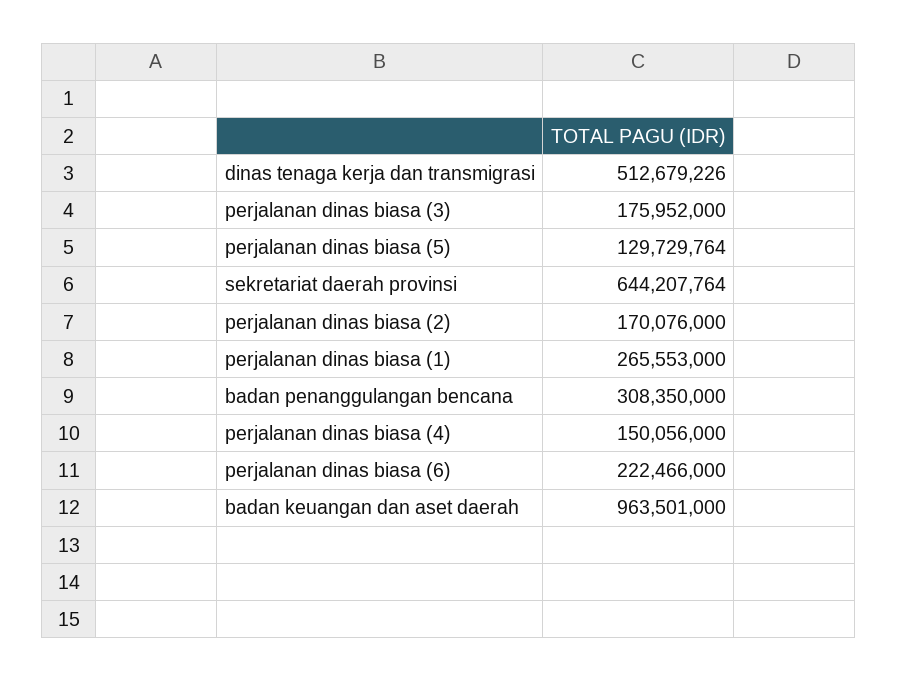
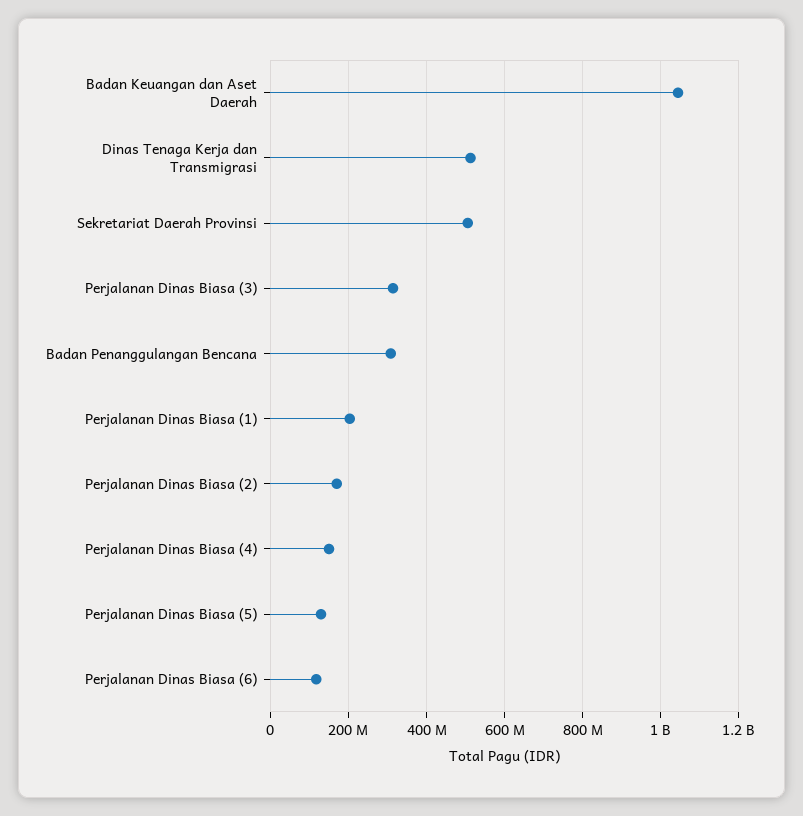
  {
    "dinas tenaga kerja dan transmigrasi": 512679226,
-   "perjalanan dinas biasa (3)": 175952000,
+   "perjalanan dinas biasa (3)": 320000000,
    "perjalanan dinas biasa (5)": 129729764,
-   "sekretariat daerah provinsi": 644207764,
+   "sekretariat daerah provinsi": 500000000,
    "perjalanan dinas biasa (2)": 170076000,
-   "perjalanan dinas biasa (1)": 265553000,
+   "perjalanan dinas biasa (1)": 200000000,
    "badan penanggulangan bencana": 308350000,
    "perjalanan dinas biasa (4)": 150056000,
-   "perjalanan dinas biasa (6)": 222466000,
+   "perjalanan dinas biasa (6)": 120000000,
-   "badan keuangan dan aset daerah": 963501000
+   "badan keuangan dan aset daerah": 1040000000
  }

